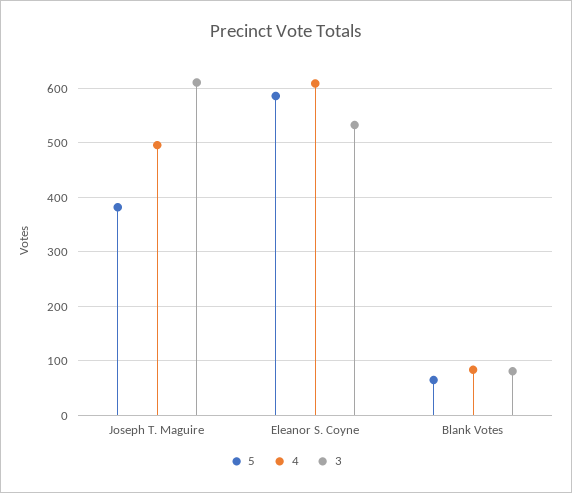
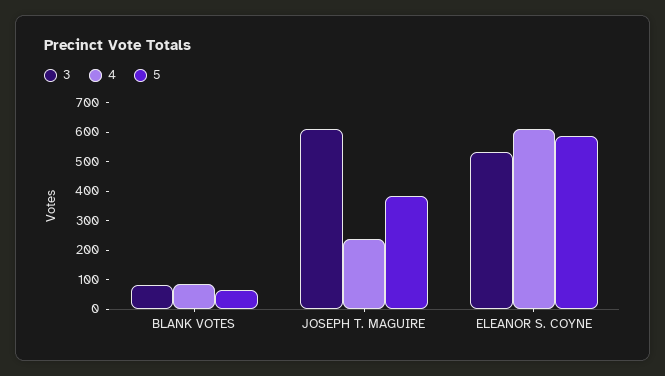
  {
    "5": {
      "Joseph T. Maguire": 380,
      "Eleanor S. Coyne": 580,
      "Blank Votes": 60
    },
    "4": {
-     "Joseph T. Maguire": 500,
+     "Joseph T. Maguire": 250,
      "Eleanor S. Coyne": 600,
      "Blank Votes": 80
    },
    "3": {
      "Joseph T. Maguire": 620,
      "Eleanor S. Coyne": 540,
      "Blank Votes": 80
    }
  }

